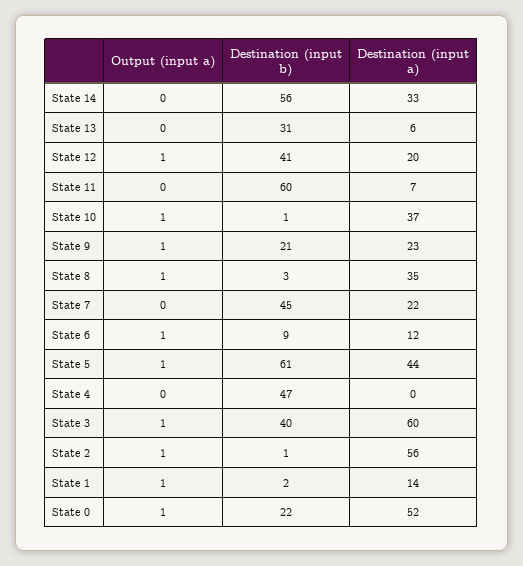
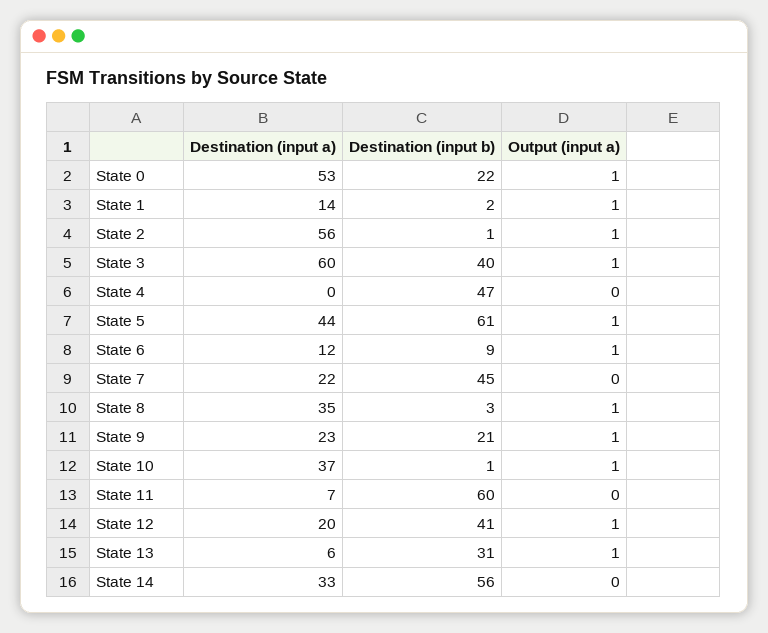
  {
    "Output (input a)": {
      "State 14": 0,
-     "State 13": 0,
+     "State 13": 1,
      "State 12": 1,
      "State 11": 0,
      "State 10": 1,
      "State 9": 1,
      "State 8": 1,
      "State 7": 0,
      "State 6": 1,
      "State 5": 1,
      "State 4": 0,
      "State 3": 1,
      "State 2": 1,
      "State 1": 1,
      "State 0": 1
    },
    "Destination (input b)": {
      "State 14": 56,
      "State 13": 31,
      "State 12": 41,
      "State 11": 60,
      "State 10": 1,
      "State 9": 21,
      "State 8": 3,
      "State 7": 45,
      "State 6": 9,
      "State 5": 61,
      "State 4": 47,
      "State 3": 40,
      "State 2": 1,
      "State 1": 2,
      "State 0": 22
    },
    "Destination (input a)": {
      "State 14": 33,
      "State 13": 6,
      "State 12": 20,
      "State 11": 7,
      "State 10": 37,
      "State 9": 23,
      "State 8": 35,
      "State 7": 22,
      "State 6": 12,
      "State 5": 44,
      "State 4": 0,
      "State 3": 60,
      "State 2": 56,
      "State 1": 14,
-     "State 0": 52
+     "State 0": 53
    }
  }

